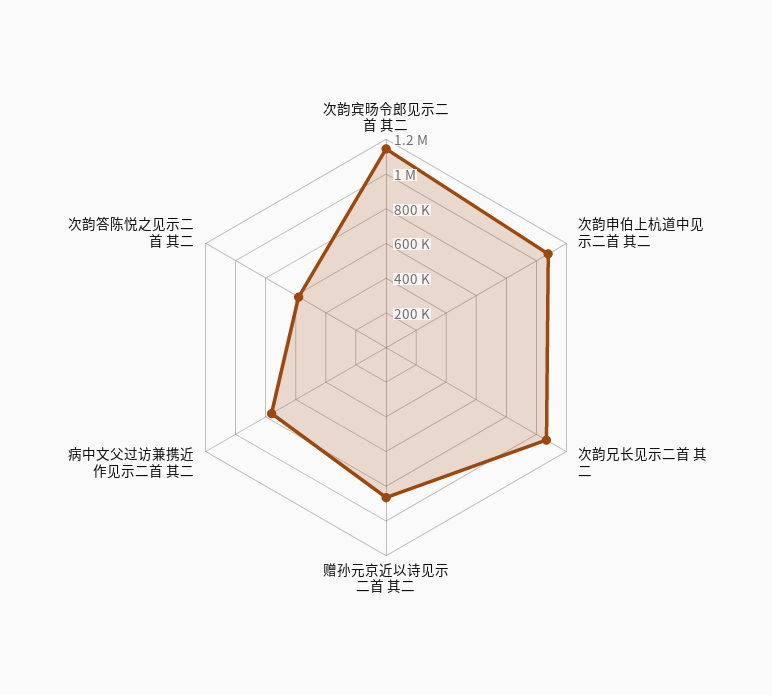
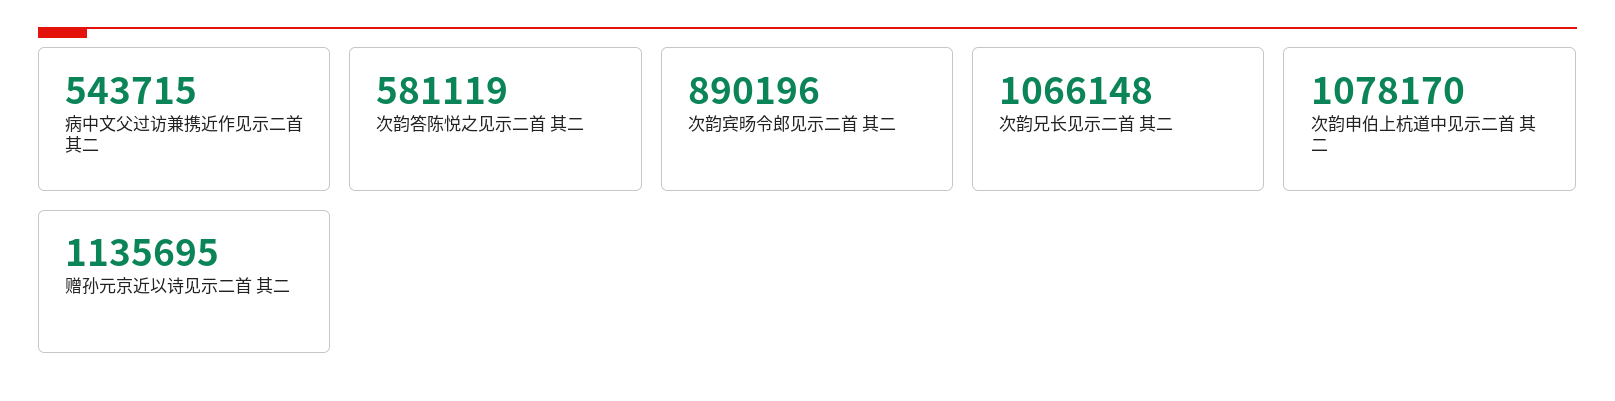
  {
-   "次韵宾旸令郎见示二首 其二": 1150000,
+   "次韵宾旸令郎见示二首 其二": 890196,
    "次韵申伯上杭道中见示二首 其二": 1078170,
    "次韵兄长见示二首 其二": 1066148,
-   "赠孙元京近以诗见示二首 其二": 850000,
+   "赠孙元京近以诗见示二首 其二": 1135695,
-   "病中文父过访兼携近作见示二首 其二": 750000,
+   "病中文父过访兼携近作见示二首 其二": 543715,
    "次韵答陈悦之见示二首 其二": 581119
  }

